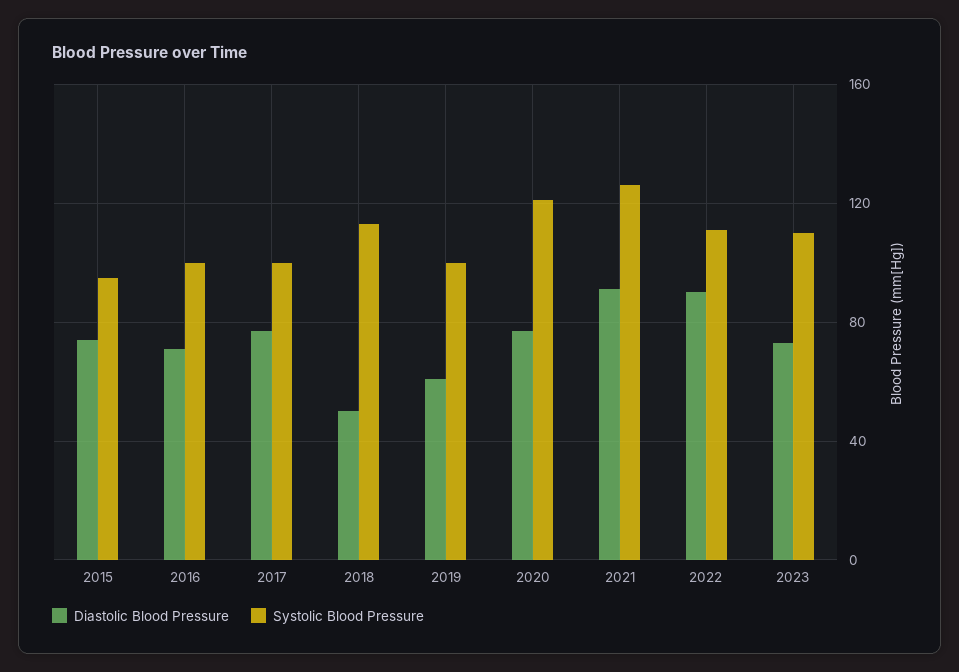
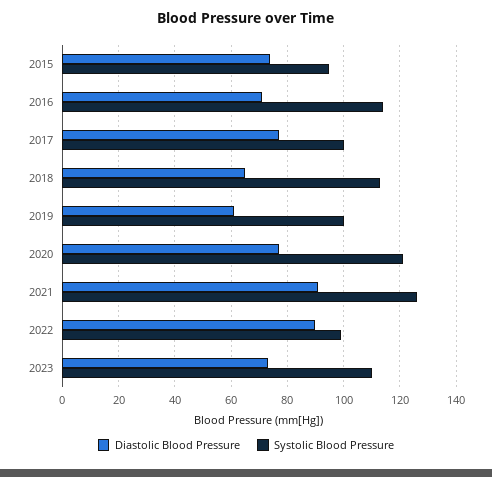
  {
    "Diastolic Blood Pressure": {
      "2015": 75,
      "2016": 70,
      "2017": 75,
-     "2018": 50,
+     "2018": 65,
      "2019": 60,
      "2020": 75,
      "2021": 90,
      "2022": 90,
      "2023": 75
    },
    "Systolic Blood Pressure": {
      "2015": 95,
-     "2016": 100,
+     "2016": 115,
      "2017": 100,
      "2018": 115,
      "2019": 100,
      "2020": 120,
      "2021": 125,
-     "2022": 110,
+     "2022": 100,
      "2023": 110
    }
  }

